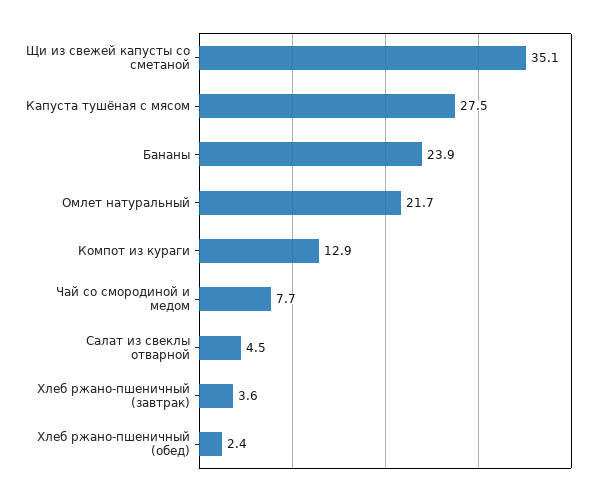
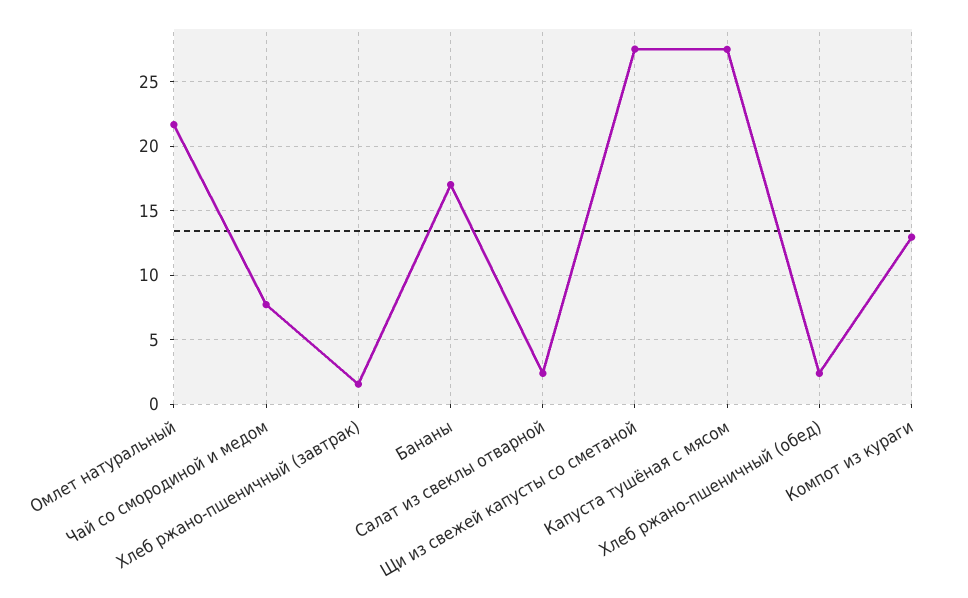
  {
-   "Щи из свежей капусты со сметаной": 35.1,
+   "Щи из свежей капусты со сметаной": 27.5,
    "Капуста тушёная с мясом": 27.5,
-   "Бананы": 23.9,
+   "Бананы": 17,
    "Омлет натуральный": 21.7,
    "Компот из кураги": 12.9,
    "Чай со смородиной и медом": 7.7,
-   "Салат из свеклы отварной": 4.5,
+   "Салат из свеклы отварной": 2.5,
-   "Хлеб ржано-пшеничный (завтрак)": 3.6,
+   "Хлеб ржано-пшеничный (завтрак)": 1.5,
    "Хлеб ржано-пшеничный (обед)": 2.4
  }

